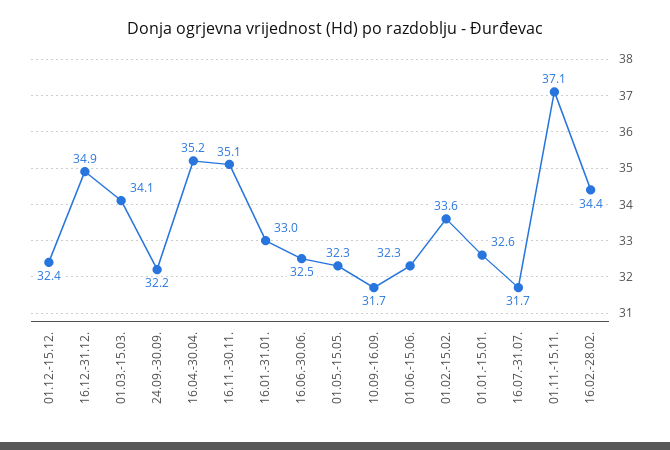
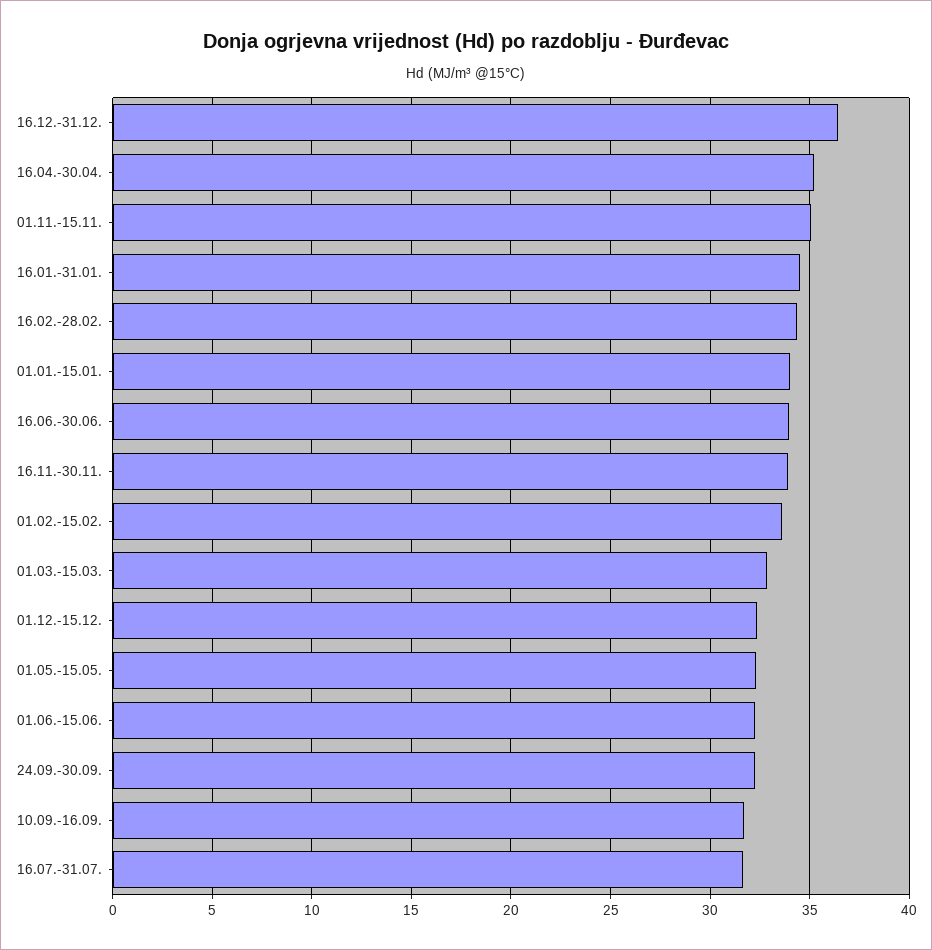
  {
    "01.12.-15.12.": 32.4,
-   "16.12.-31.12.": 34.9,
+   "16.12.-31.12.": 36.5,
-   "01.03.-15.03.": 34.1,
+   "01.03.-15.03.": 33,
    "24.09.-30.09.": 32.2,
    "16.04.-30.04.": 35.2,
-   "16.11.-30.11.": 35.1,
+   "16.11.-30.11.": 34,
-   "16.01.-31.01.": 33,
+   "16.01.-31.01.": 34.5,
-   "16.06.-30.06.": 32.5,
+   "16.06.-30.06.": 34,
    "01.05.-15.05.": 32.3,
    "10.09.-16.09.": 31.7,
    "01.06.-15.06.": 32.3,
    "01.02.-15.02.": 33.6,
-   "01.01.-15.01.": 32.6,
+   "01.01.-15.01.": 34,
    "16.07.-31.07.": 31.7,
-   "01.11.-15.11.": 37.1,
+   "01.11.-15.11.": 35,
    "16.02.-28.02.": 34.4
  }

